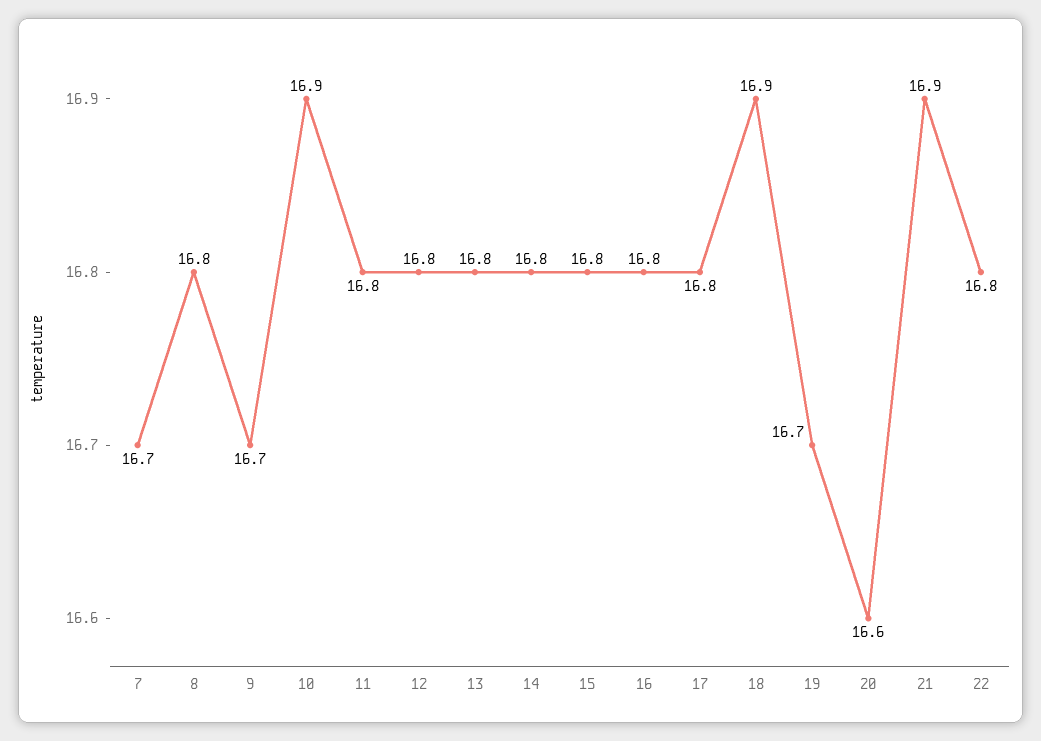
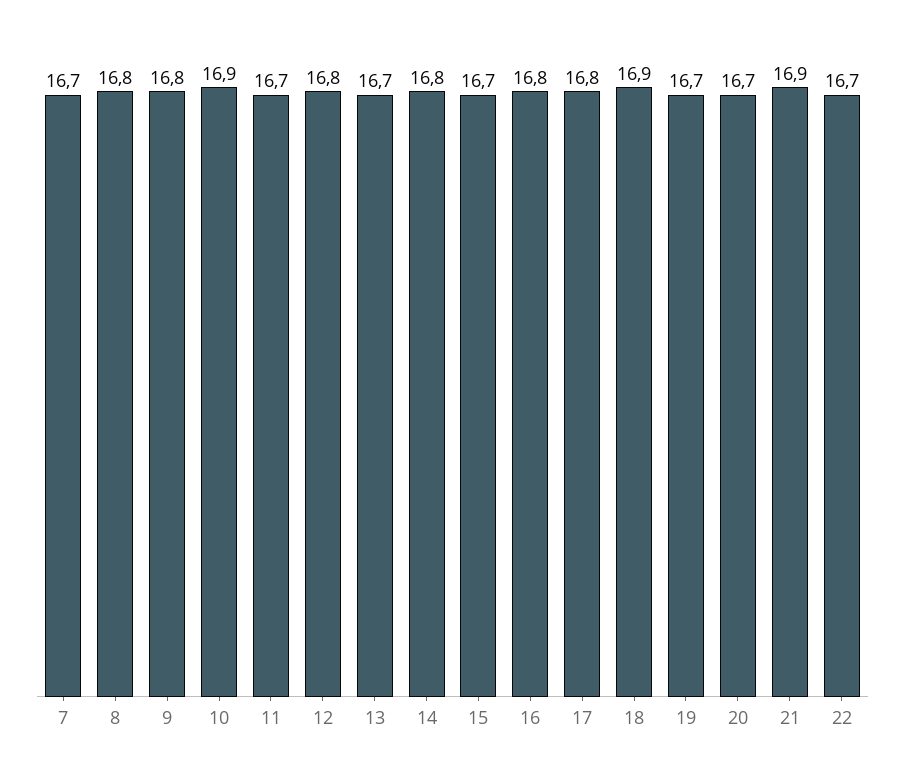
  {
    "7": 16.7,
    "8": 16.8,
-   "9": 16.7,
+   "9": 16.8,
    "10": 16.9,
-   "11": 16.8,
+   "11": 16.7,
    "12": 16.8,
-   "13": 16.8,
+   "13": 16.7,
    "14": 16.8,
-   "15": 16.8,
+   "15": 16.7,
    "16": 16.8,
    "17": 16.8,
    "18": 16.9,
    "19": 16.7,
-   "20": 16.6,
+   "20": 16.7,
    "21": 16.9,
-   "22": 16.8
+   "22": 16.7
  }

